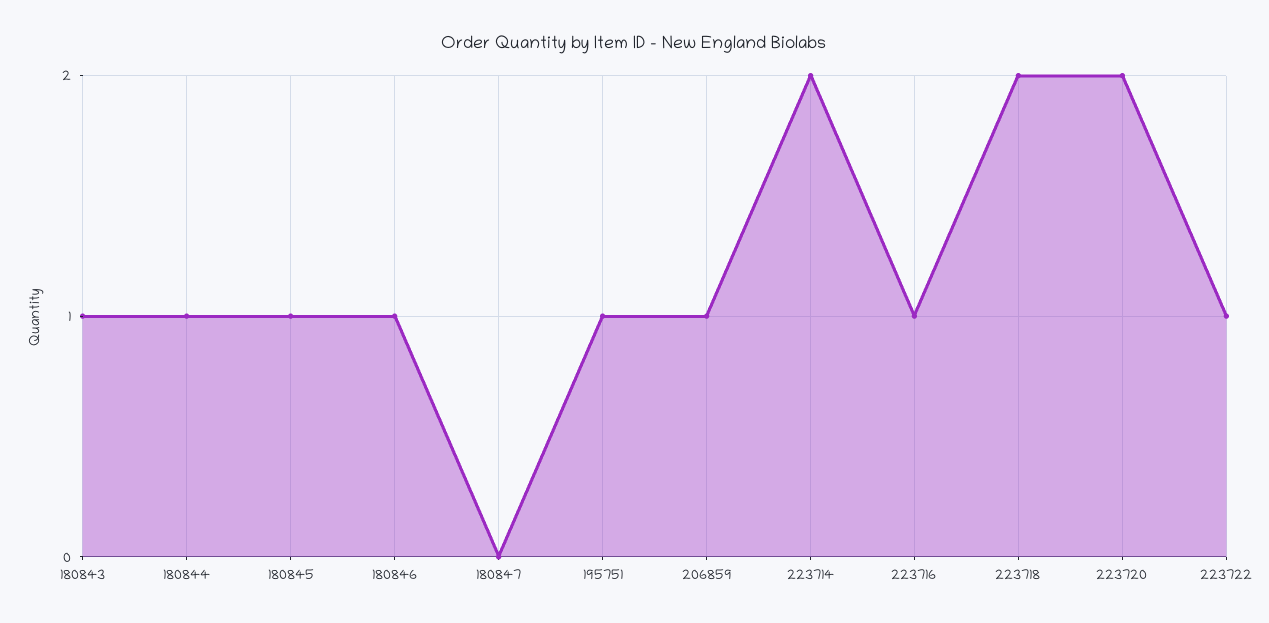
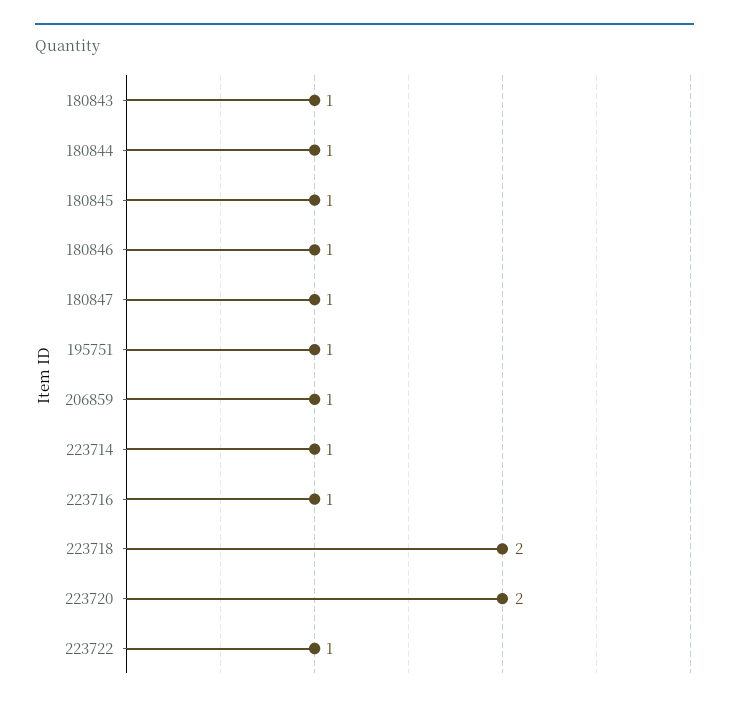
  {
    "180843": 1,
    "180844": 1,
    "180845": 1,
    "180846": 1,
-   "180847": 0,
+   "180847": 1,
    "195751": 1,
    "206859": 1,
-   "223714": 2,
+   "223714": 1,
    "223716": 1,
    "223718": 2,
    "223720": 2,
    "223722": 1
  }

